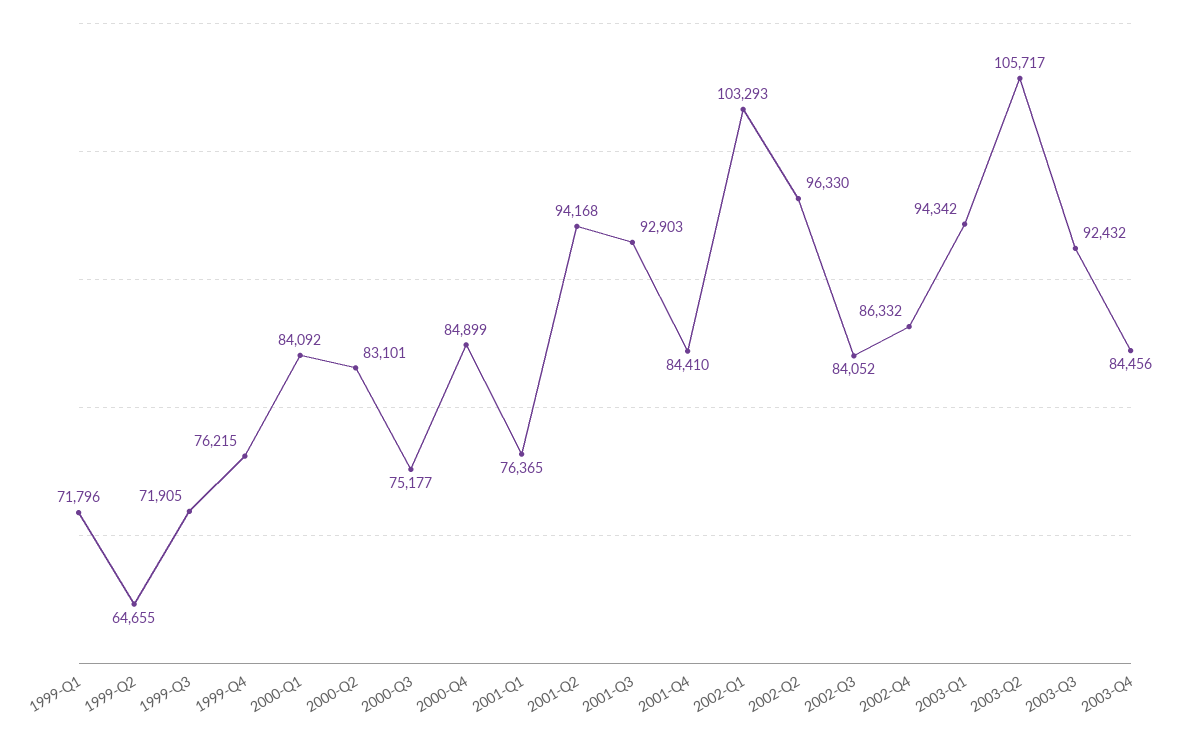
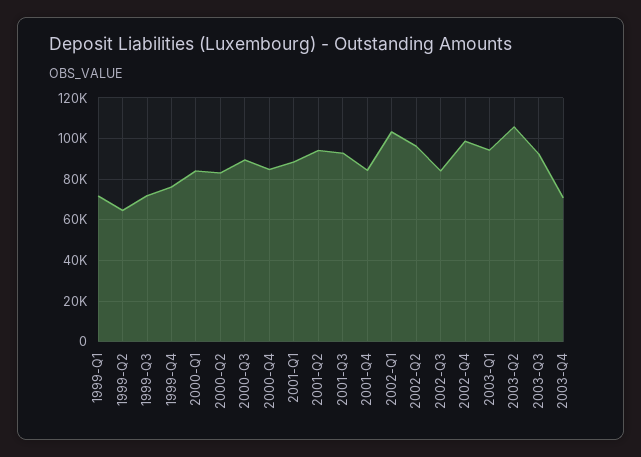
  {
    "1999-Q1": 71796,
    "1999-Q2": 64655,
    "1999-Q3": 71905,
    "1999-Q4": 76215,
    "2000-Q1": 84092,
    "2000-Q2": 83101,
-   "2000-Q3": 75177,
+   "2000-Q3": 90000,
    "2000-Q4": 84899,
-   "2001-Q1": 76365,
+   "2001-Q1": 90000,
    "2001-Q2": 94168,
    "2001-Q3": 92903,
    "2001-Q4": 84410,
    "2002-Q1": 103293,
    "2002-Q2": 96330,
    "2002-Q3": 84052,
-   "2002-Q4": 86332,
+   "2002-Q4": 100000,
    "2003-Q1": 94342,
    "2003-Q2": 105717,
    "2003-Q3": 92432,
-   "2003-Q4": 84456
+   "2003-Q4": 70000
  }

